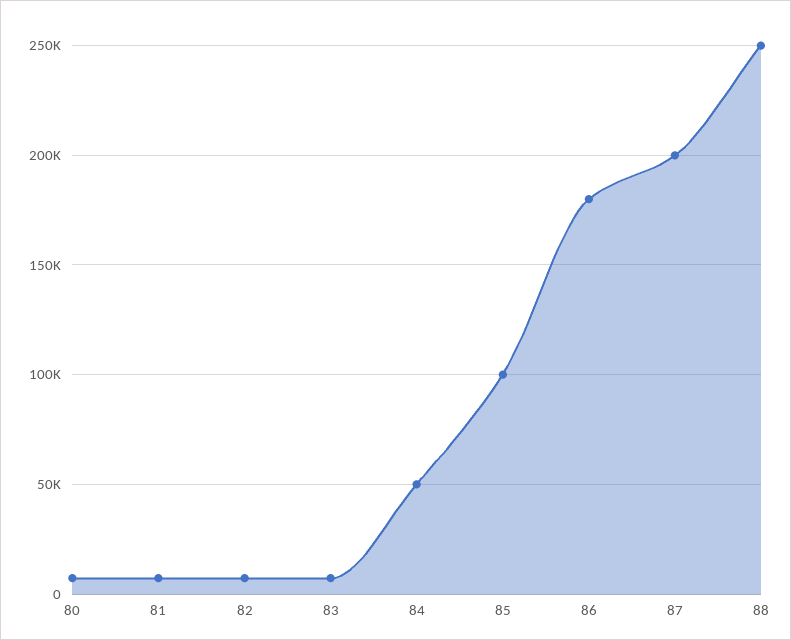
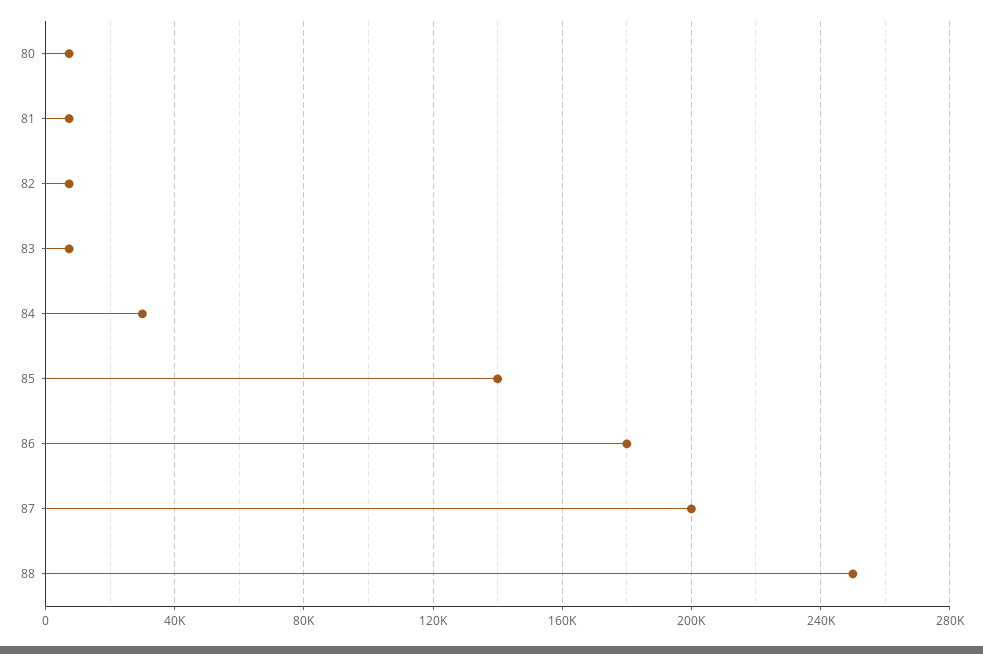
  {
    "80": 5000,
    "81": 5000,
    "82": 5000,
    "83": 5000,
-   "84": 50000,
+   "84": 30000,
-   "85": 100000,
+   "85": 140000,
    "86": 180000,
    "87": 200000,
    "88": 250000
  }

